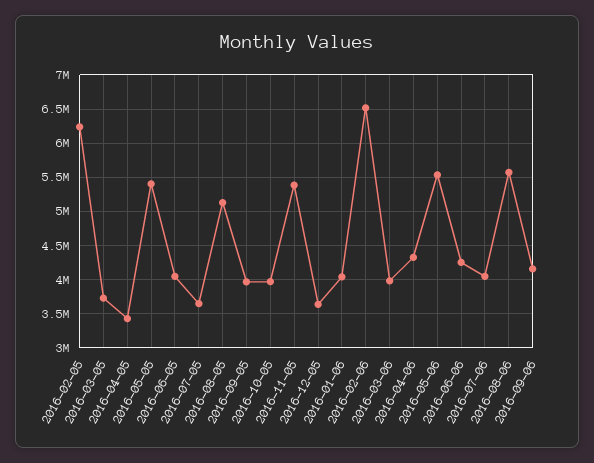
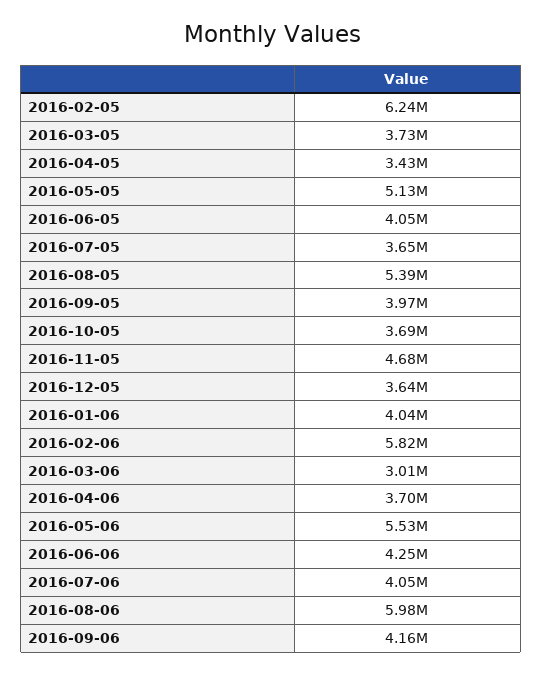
  {
    "2016-02-05": 6240000,
    "2016-03-05": 3730000,
    "2016-04-05": 3430000,
-   "2016-05-05": 5400000,
+   "2016-05-05": 5130000,
    "2016-06-05": 4050000,
    "2016-07-05": 3650000,
-   "2016-08-05": 5100000,
+   "2016-08-05": 5390000,
    "2016-09-05": 3970000,
-   "2016-10-05": 4000000,
+   "2016-10-05": 3690000,
-   "2016-11-05": 5400000,
+   "2016-11-05": 4680000,
    "2016-12-05": 3640000,
    "2016-01-06": 4040000,
-   "2016-02-06": 6500000,
+   "2016-02-06": 5820000,
-   "2016-03-06": 4000000,
+   "2016-03-06": 3010000,
-   "2016-04-06": 4300000,
+   "2016-04-06": 3700000,
    "2016-05-06": 5530000,
    "2016-06-06": 4250000,
    "2016-07-06": 4050000,
-   "2016-08-06": 5600000,
+   "2016-08-06": 5980000,
    "2016-09-06": 4160000
  }

